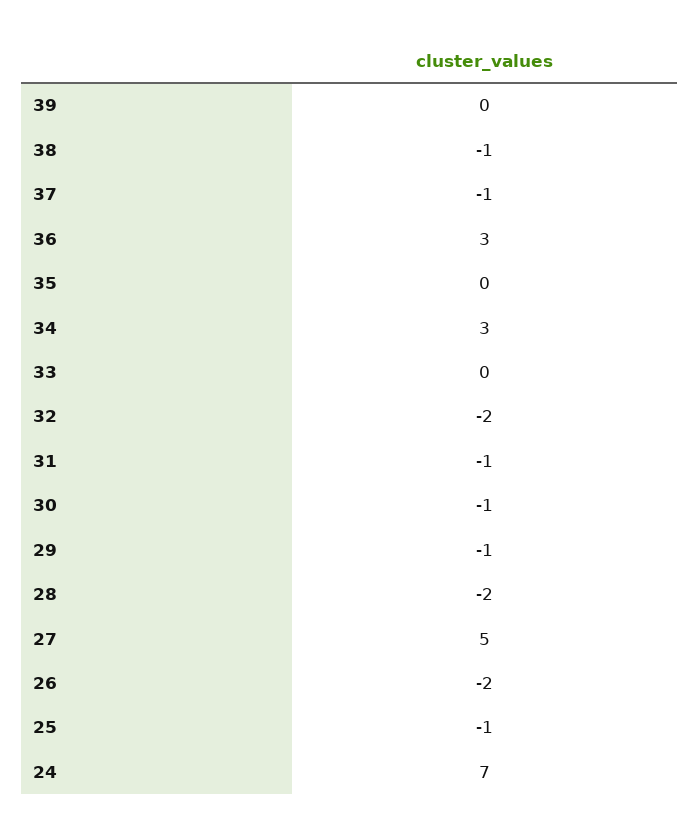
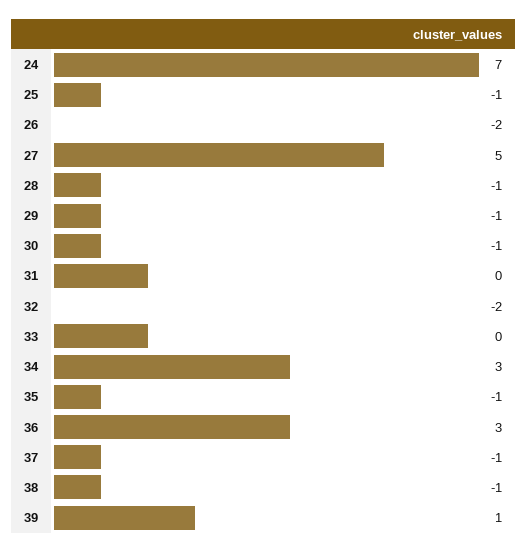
  {
-   "39": 0,
+   "39": 1,
    "38": -1,
    "37": -1,
    "36": 3,
-   "35": 0,
+   "35": -1,
    "34": 3,
    "33": 0,
    "32": -2,
-   "31": -1,
+   "31": 0,
    "30": -1,
    "29": -1,
-   "28": -2,
+   "28": -1,
    "27": 5,
    "26": -2,
    "25": -1,
    "24": 7
  }

